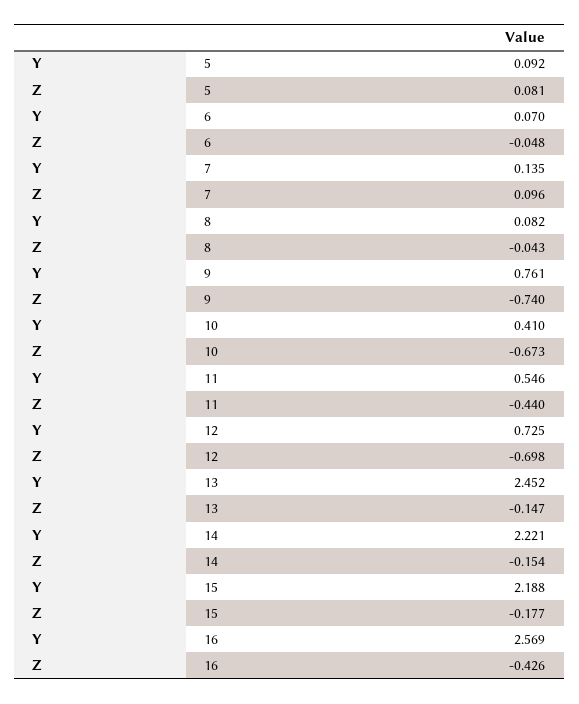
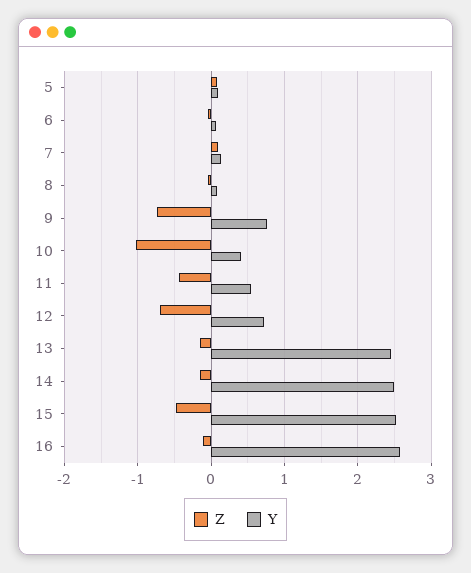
  {
    "Y": {
      "5": 0.092,
      "6": 0.07,
      "7": 0.135,
      "8": 0.082,
      "9": 0.761,
      "10": 0.41,
      "11": 0.546,
      "12": 0.725,
      "13": 2.452,
-     "14": 2.221,
+     "14": 2.5,
-     "15": 2.188,
+     "15": 2.5,
      "16": 2.569
    },
    "Z": {
      "5": 0.081,
      "6": -0.048,
      "7": 0.096,
      "8": -0.043,
      "9": -0.74,
-     "10": -0.673,
+     "10": -1,
      "11": -0.44,
      "12": -0.698,
      "13": -0.147,
      "14": -0.154,
-     "15": -0.177,
+     "15": -0.5,
-     "16": -0.426
+     "16": -0.1
    }
  }

